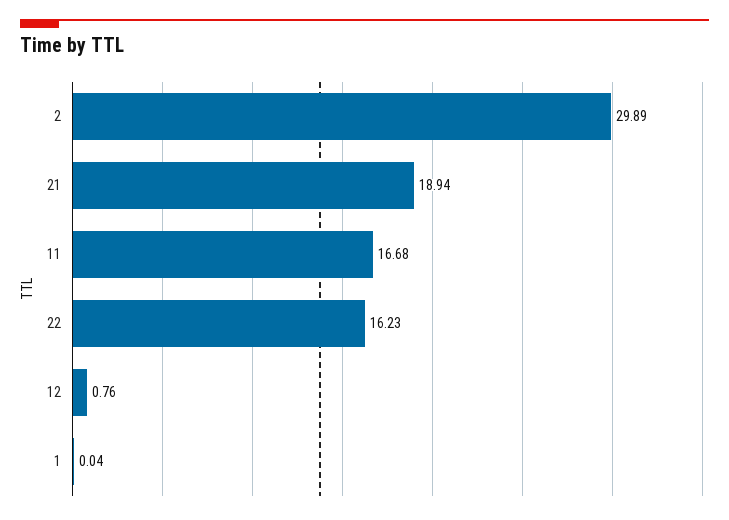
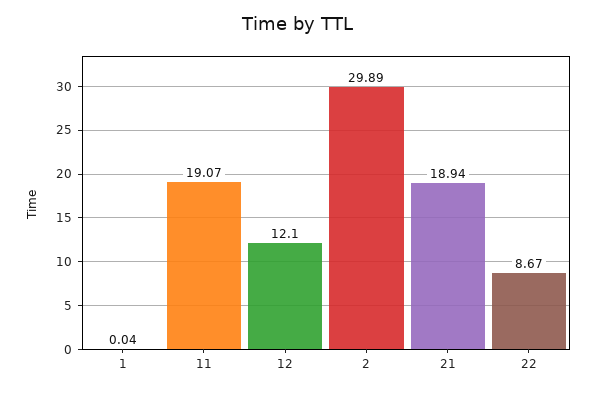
  {
    "2": 29.89,
    "21": 18.94,
-   "11": 16.68,
+   "11": 19.07,
-   "22": 16.23,
+   "22": 8.67,
-   "12": 0.76,
+   "12": 12.1,
    "1": 0.04
  }

